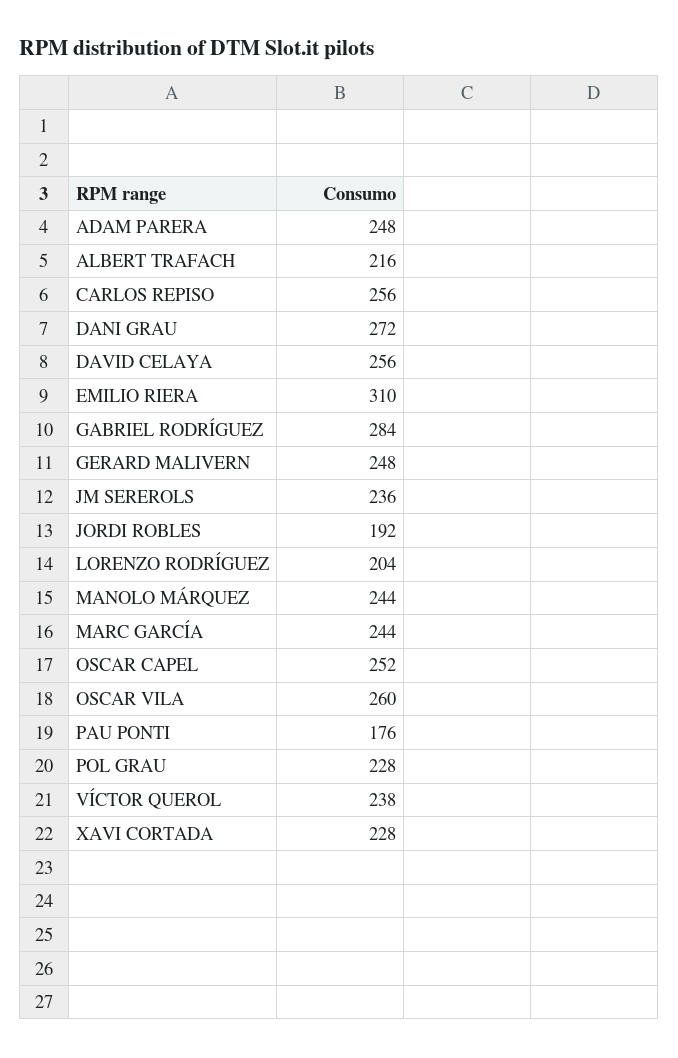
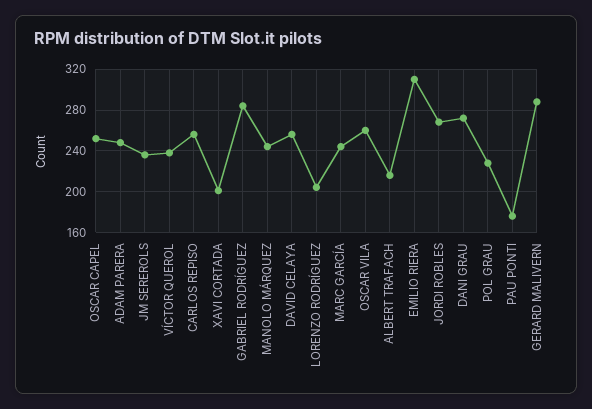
  {
    "ADAM PARERA": 248,
    "ALBERT TRAFACH": 216,
    "CARLOS REPISO": 256,
    "DANI GRAU": 272,
    "DAVID CELAYA": 256,
    "EMILIO RIERA": 310,
    "GABRIEL RODRÍGUEZ": 284,
-   "GERARD MALIVERN": 248,
+   "GERARD MALIVERN": 290,
    "JM SEREROLS": 236,
-   "JORDI ROBLES": 192,
+   "JORDI ROBLES": 270,
    "LORENZO RODRÍGUEZ": 204,
    "MANOLO MÁRQUEZ": 244,
    "MARC GARCÍA": 244,
    "OSCAR CAPEL": 252,
    "OSCAR VILA": 260,
    "PAU PONTI": 176,
    "POL GRAU": 228,
    "VÍCTOR QUEROL": 238,
-   "XAVI CORTADA": 228
+   "XAVI CORTADA": 200
  }

